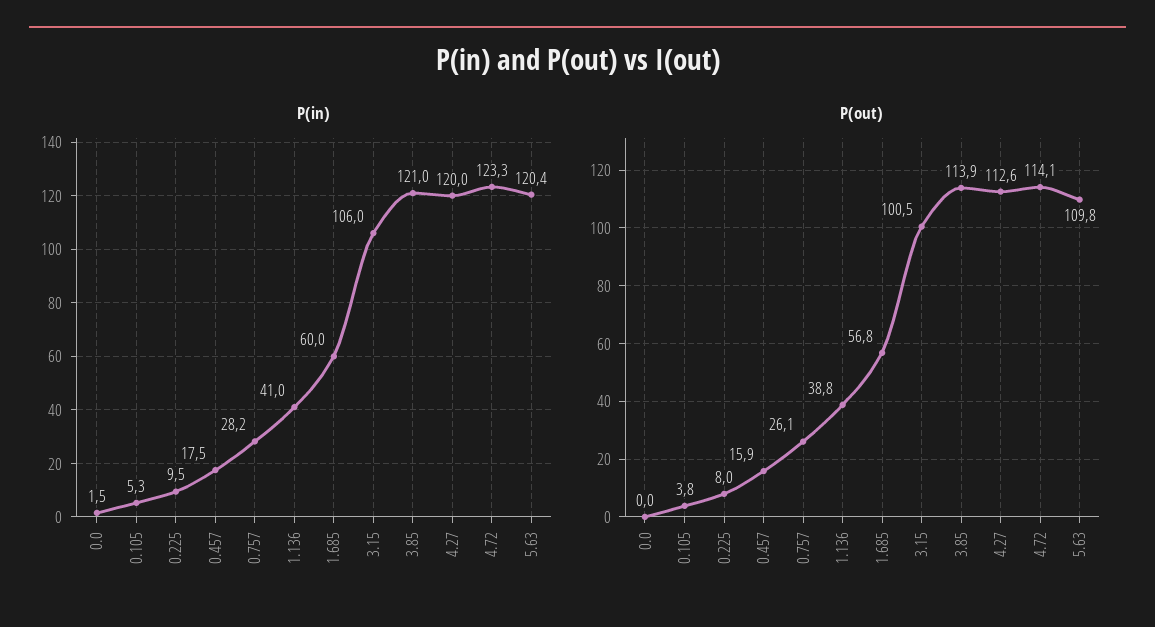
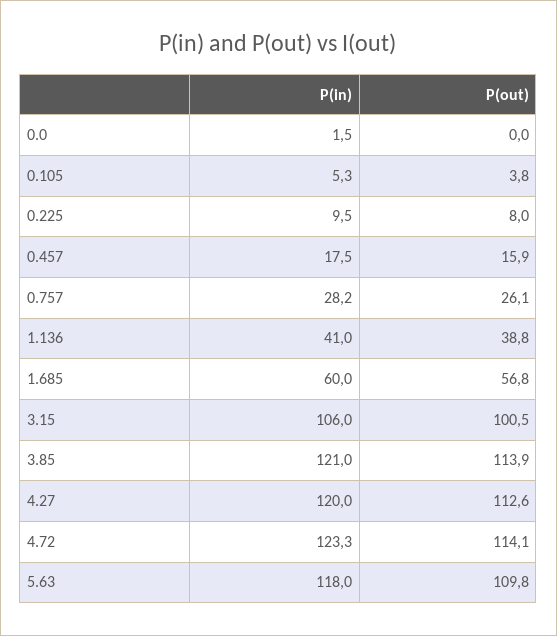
  {
    "P(in)": {
      "0.0": 1.5,
      "0.105": 5.3,
      "0.225": 9.5,
      "0.457": 17.5,
      "0.757": 28.2,
      "1.136": 41,
      "1.685": 60,
      "3.15": 106,
      "3.85": 121,
      "4.27": 120,
      "4.72": 123.3,
-     "5.63": 120.4
+     "5.63": 118
    },
    "P(out)": {
      "0.0": 0,
      "0.105": 3.8,
      "0.225": 8,
      "0.457": 15.9,
      "0.757": 26.1,
      "1.136": 38.8,
      "1.685": 56.8,
      "3.15": 100.5,
      "3.85": 113.9,
      "4.27": 112.6,
      "4.72": 114.1,
      "5.63": 109.8
    }
  }

